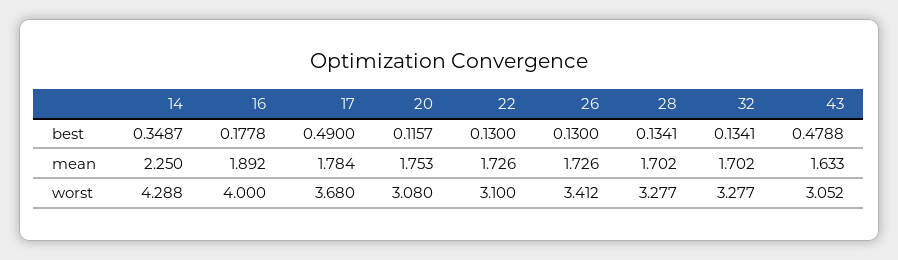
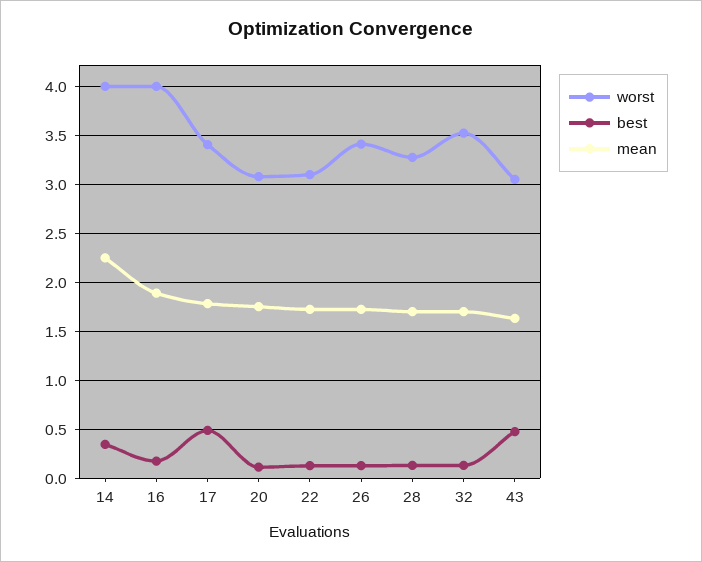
  {
    "best": {
      "14": 0.3487,
      "16": 0.1778,
      "17": 0.49,
      "20": 0.1157,
      "22": 0.13,
      "26": 0.13,
      "28": 0.1341,
      "32": 0.1341,
      "43": 0.4788
    },
    "mean": {
      "14": 2.25,
      "16": 1.892,
      "17": 1.784,
      "20": 1.753,
      "22": 1.726,
      "26": 1.726,
      "28": 1.702,
      "32": 1.702,
      "43": 1.633
    },
    "worst": {
-     "14": 4.288,
+     "14": 4,
      "16": 4,
-     "17": 3.68,
+     "17": 3.4,
      "20": 3.08,
      "22": 3.1,
      "26": 3.412,
      "28": 3.277,
-     "32": 3.277,
+     "32": 3.5,
      "43": 3.052
    }
  }

